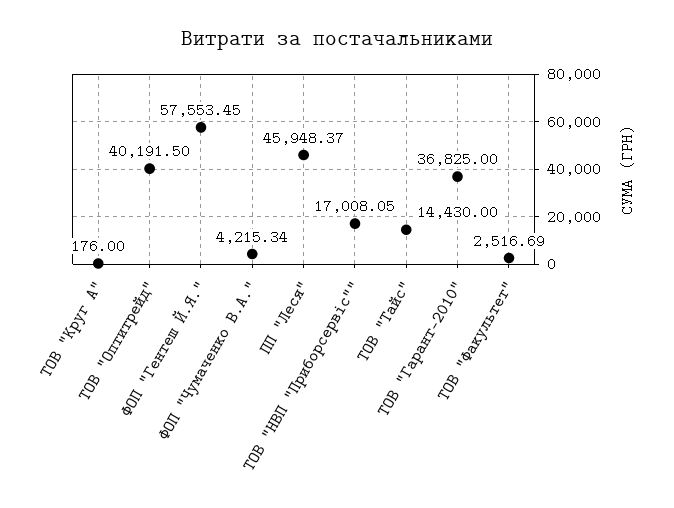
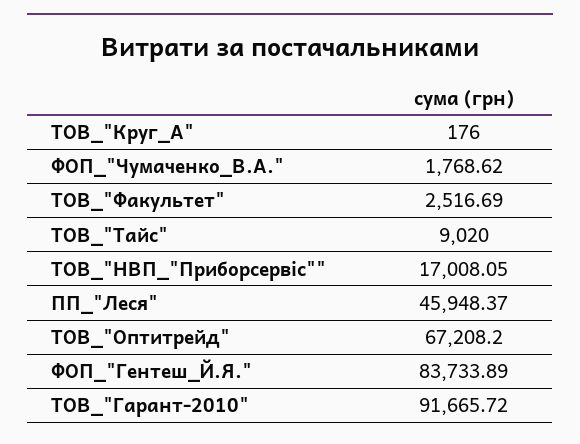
  {
    "ТОВ \"Круг А\"": 176,
-   "ТОВ \"Оптитрейд\"": 40191.5,
+   "ТОВ \"Оптитрейд\"": 67208.2,
-   "ФОП \"Гентеш Й.Я.\"": 57553.45,
+   "ФОП \"Гентеш Й.Я.\"": 83733.89,
-   "ФОП \"Чумаченко В.А.\"": 4215.34,
+   "ФОП \"Чумаченко В.А.\"": 1768.62,
    "ПП \"Леся\"": 45948.37,
    "ТОВ \"НВП \"Приборсервіс\"\"": 17008.05,
-   "ТОВ \"Тайс\"": 14430,
+   "ТОВ \"Тайс\"": 9020,
-   "ТОВ \"Гарант-2010\"": 36825,
+   "ТОВ \"Гарант-2010\"": 91665.72,
    "ТОВ \"Факультет\"": 2516.69
  }

